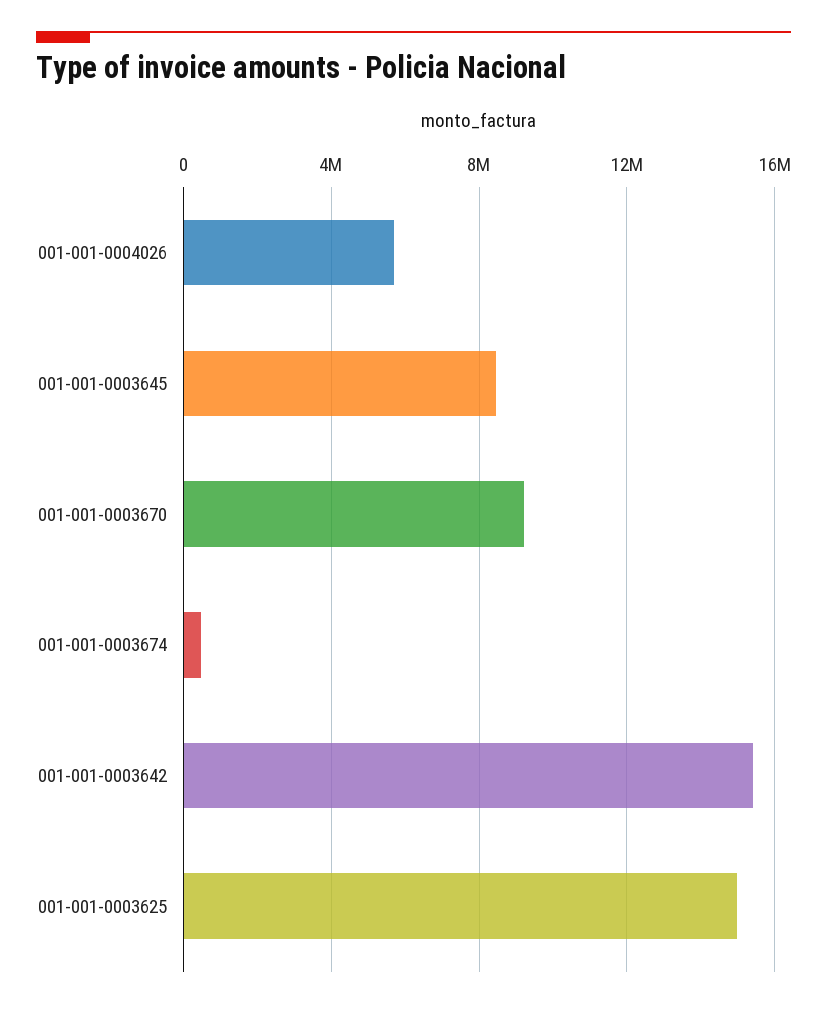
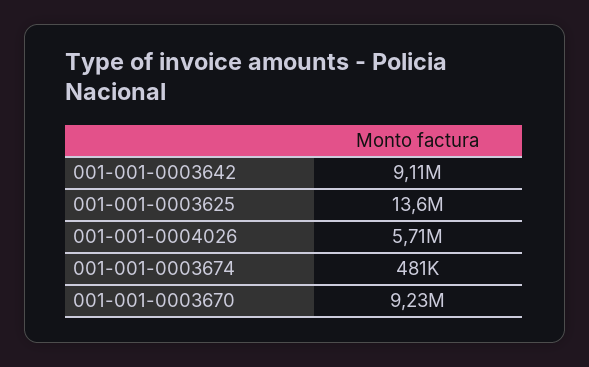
  {
    "001-001-0004026": 5710000,
-   "001-001-0003645": 8500000,
    "001-001-0003670": 9230000,
    "001-001-0003674": 481000,
-   "001-001-0003642": 15500000,
+   "001-001-0003642": 9110000,
-   "001-001-0003625": 15000000
+   "001-001-0003625": 13600000
  }

